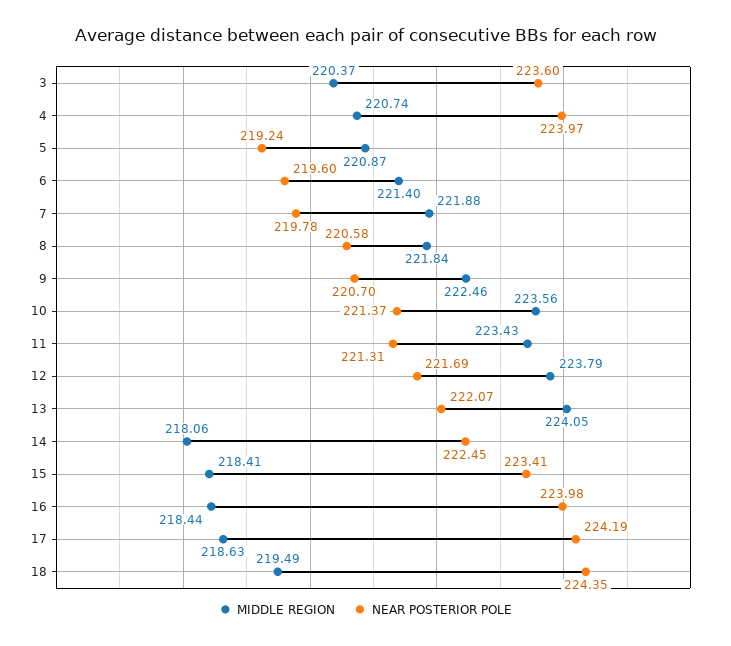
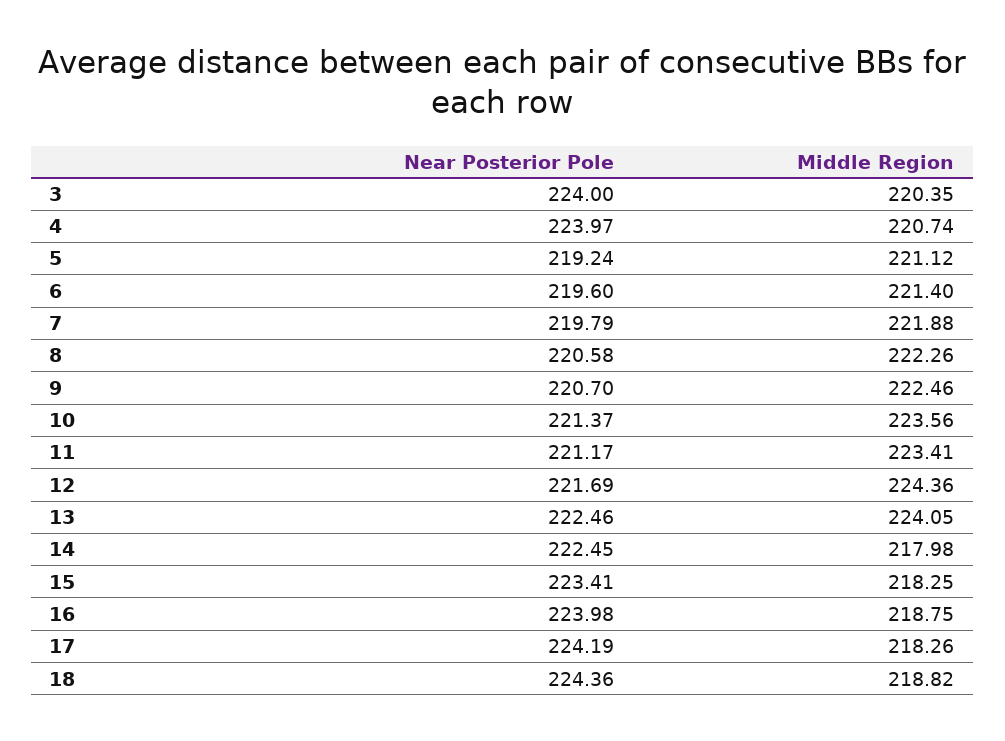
  {
    "MIDDLE REGION": {
-     "3": 220.37,
+     "3": 220.35,
      "4": 220.74,
-     "5": 220.87,
+     "5": 221.12,
      "6": 221.4,
      "7": 221.88,
-     "8": 221.84,
+     "8": 222.26,
      "9": 222.46,
      "10": 223.56,
-     "11": 223.43,
+     "11": 223.41,
-     "12": 223.79,
+     "12": 224.36,
      "13": 224.05,
-     "14": 218.06,
+     "14": 217.98,
-     "15": 218.41,
+     "15": 218.25,
-     "16": 218.44,
+     "16": 218.75,
-     "17": 218.63,
+     "17": 218.26,
-     "18": 219.49
+     "18": 218.82
    },
    "NEAR POSTERIOR POLE": {
-     "3": 223.6,
+     "3": 224,
      "4": 223.97,
      "5": 219.24,
      "6": 219.6,
-     "7": 219.78,
+     "7": 219.79,
      "8": 220.58,
      "9": 220.7,
      "10": 221.37,
-     "11": 221.31,
+     "11": 221.17,
      "12": 221.69,
-     "13": 222.07,
+     "13": 222.46,
      "14": 222.45,
      "15": 223.41,
      "16": 223.98,
      "17": 224.19,
-     "18": 224.35
+     "18": 224.36
    }
  }

